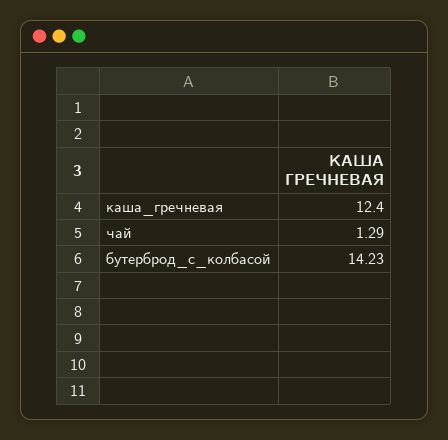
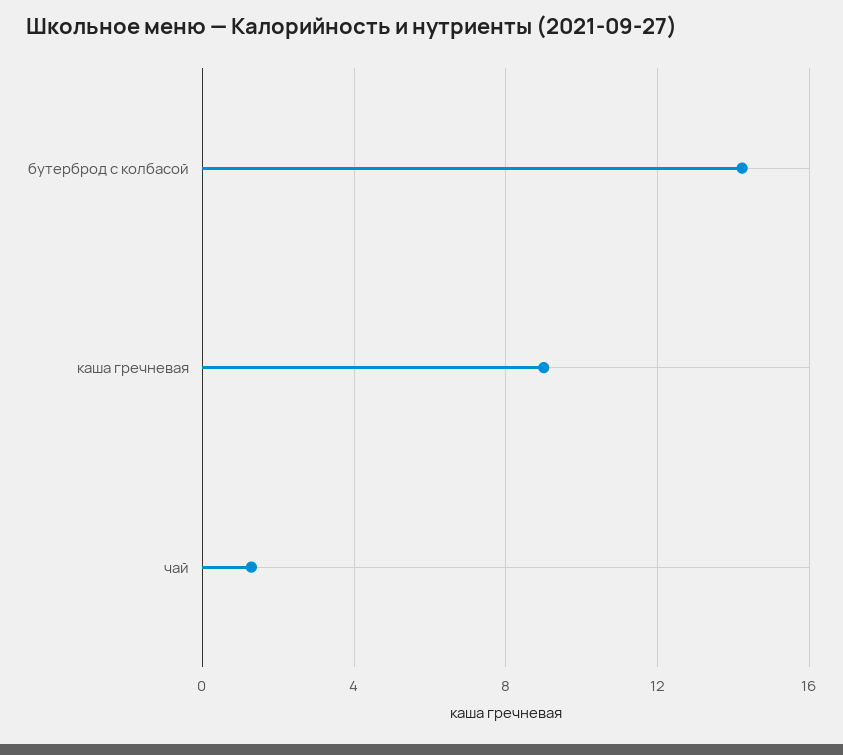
  {
-   "каша_гречневая": 12.4,
+   "каша_гречневая": 9,
    "чай": 1.29,
    "бутерброд_с_колбасой": 14.23
  }

